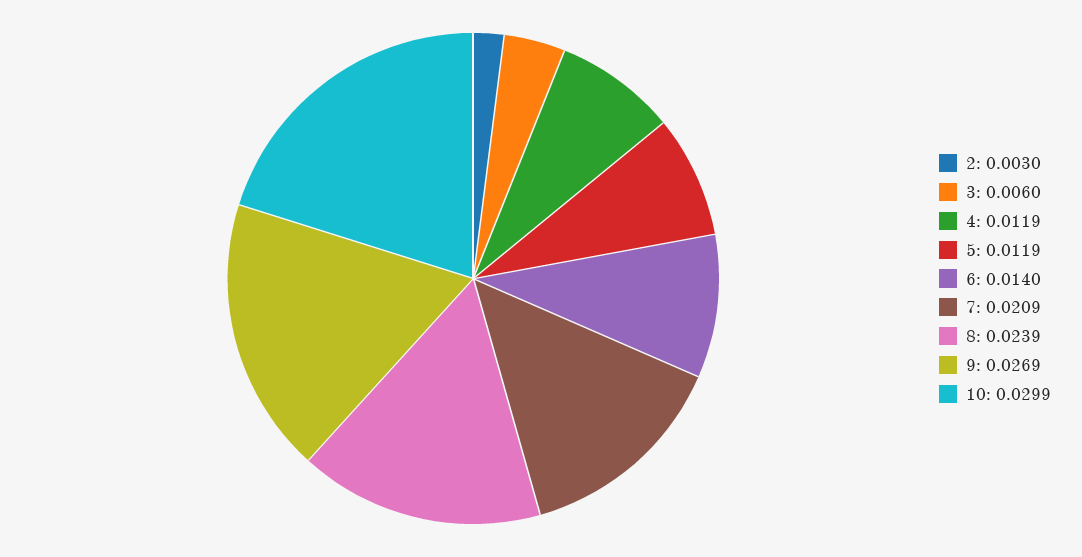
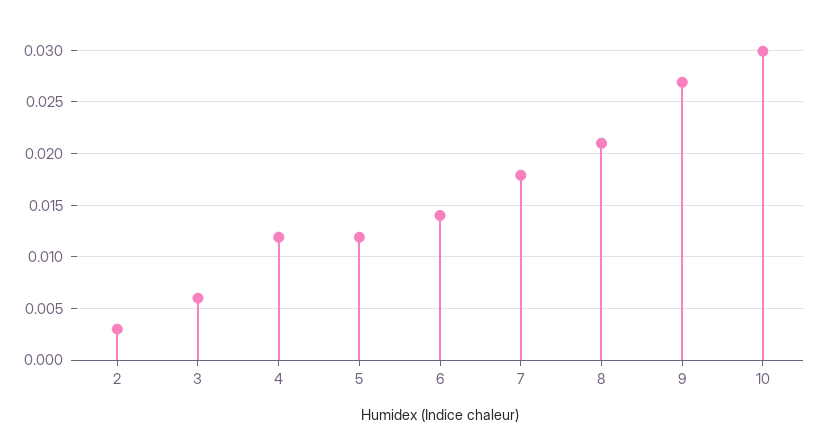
  {
    "2": 0.003,
    "3": 0.006,
    "4": 0.0119,
    "5": 0.0119,
    "6": 0.014,
-   "7": 0.0209,
+   "7": 0.018,
-   "8": 0.0239,
+   "8": 0.021,
    "9": 0.0269,
    "10": 0.0299
  }

